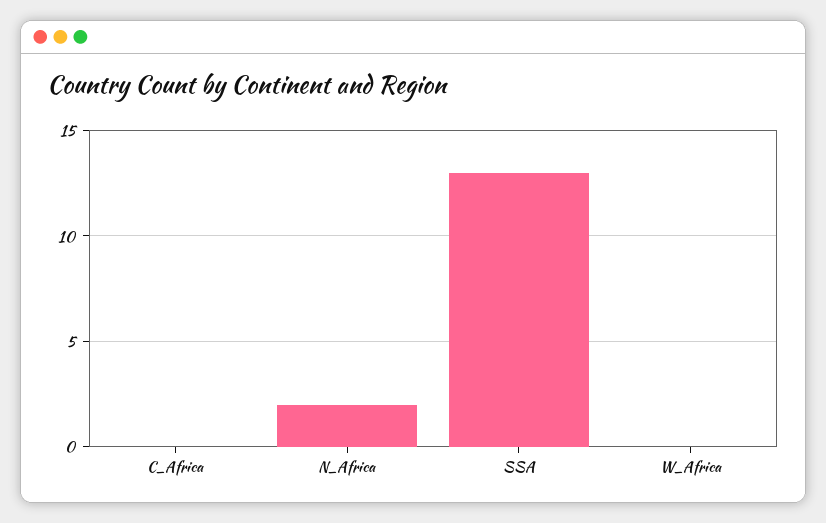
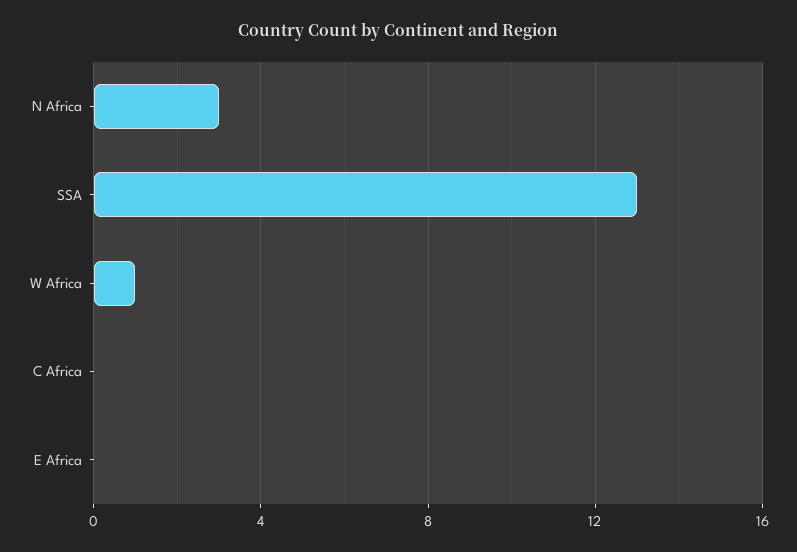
  {
    "C_Africa": 0,
-   "N_Africa": 2,
+   "N_Africa": 3,
    "SSA": 13,
-   "W_Africa": 0
+   "W_Africa": 1,
+   "E Africa": 0
  }

